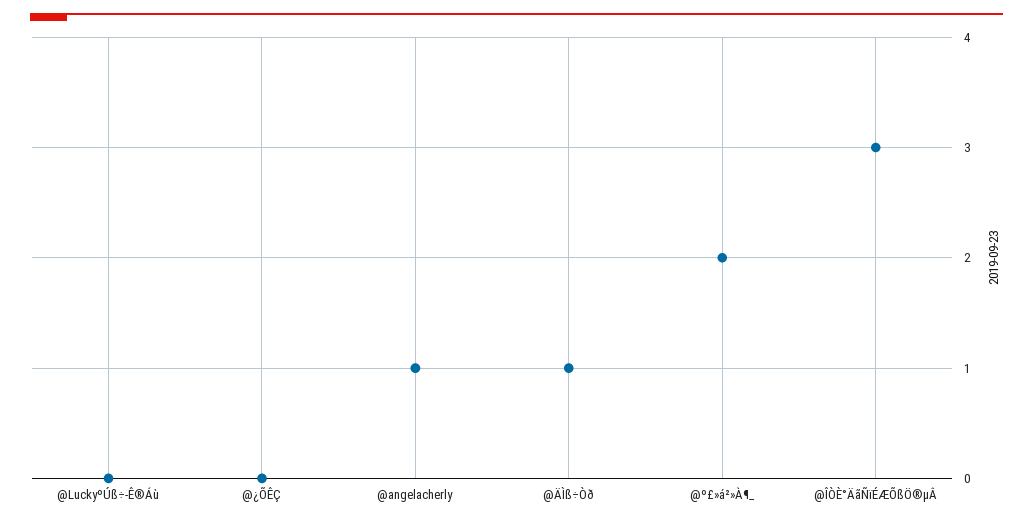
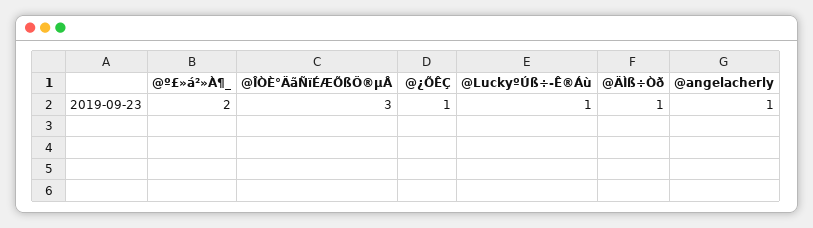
  {
-   "@LuckyºÚß÷-Ê®Áù": 0,
+   "@LuckyºÚß÷-Ê®Áù": 1,
-   "@¿ÕÊÇ": 0,
+   "@¿ÕÊÇ": 1,
    "@angelacherly": 1,
    "@ÄÌß÷Òð": 1,
    "@º£»á²»À¶_": 2,
    "@ÎÒÈ°ÄãÑïÉÆÕßÖ®µÂ": 3
  }

